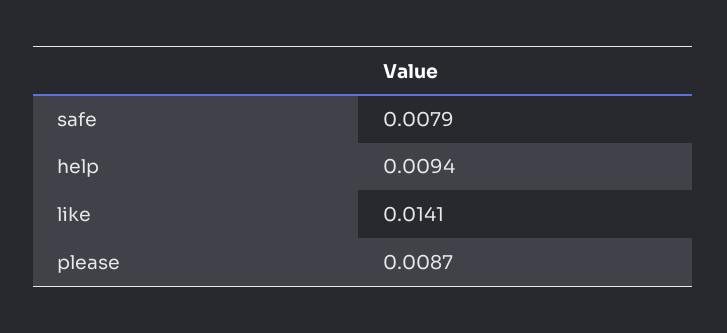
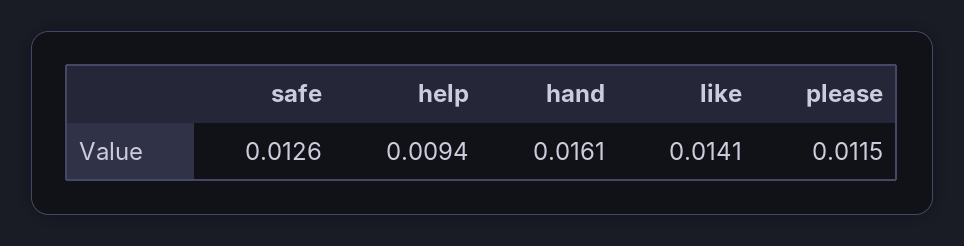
  {
-   "safe": 0.0079,
+   "safe": 0.0126,
    "help": 0.0094,
    "like": 0.0141,
-   "please": 0.0087
+   "please": 0.0115,
+   "hand": 0.0161
  }

